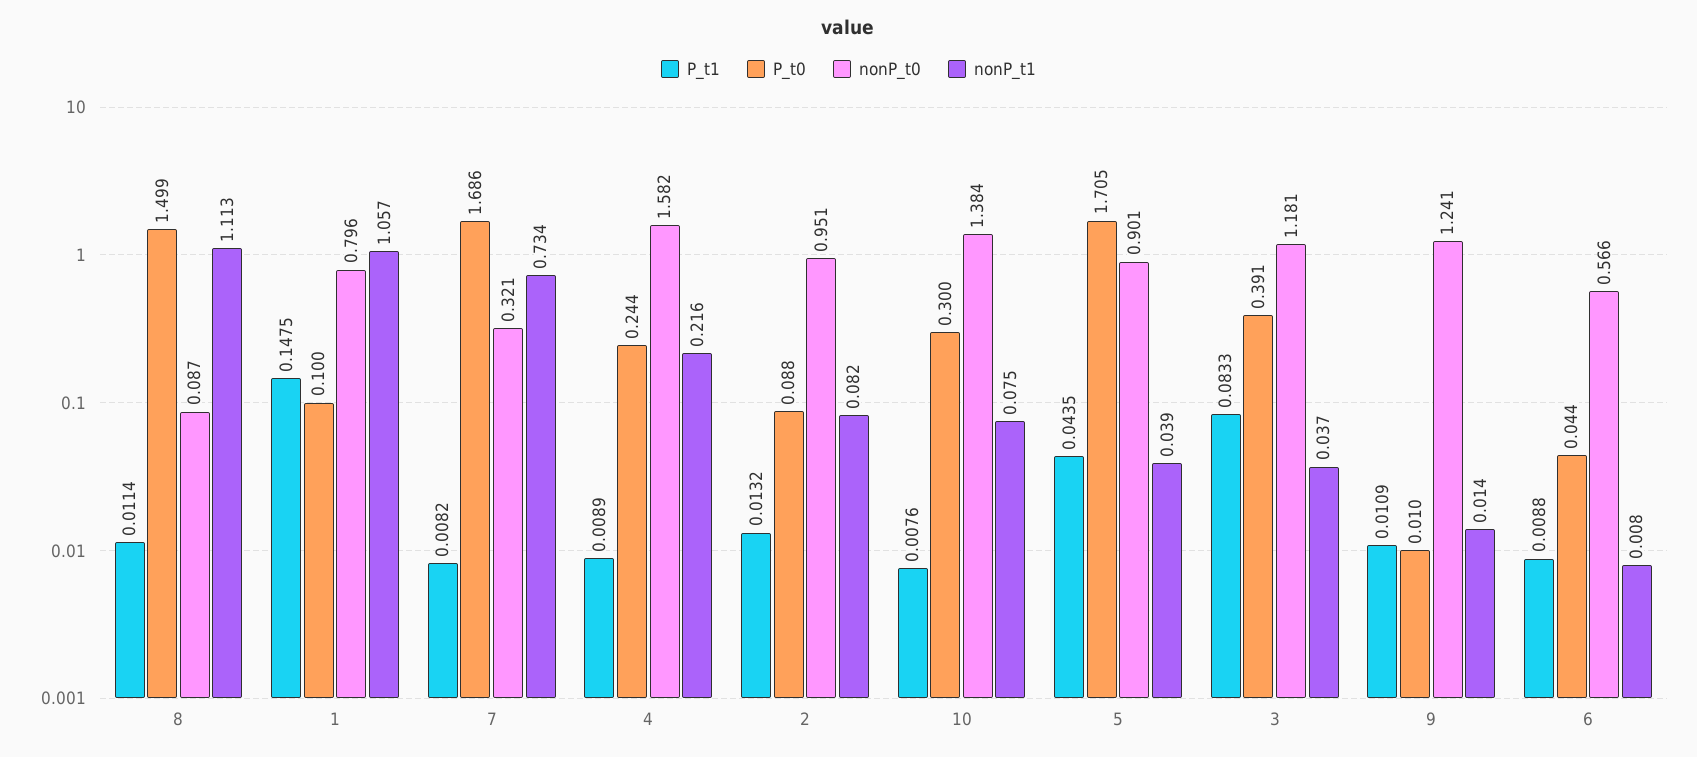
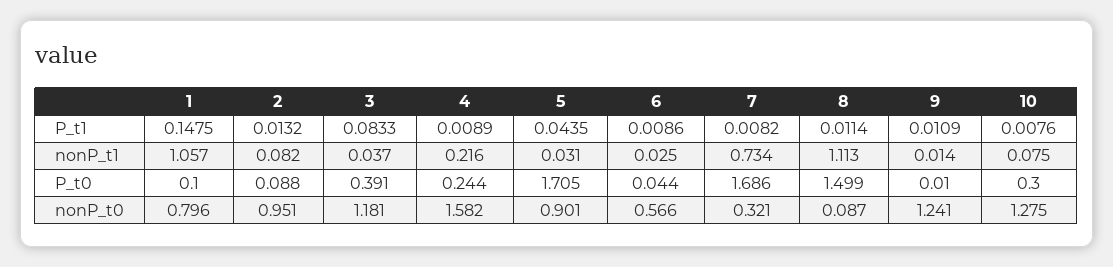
  {
    "P_t1": {
      "8": 0.0114,
      "1": 0.1475,
      "7": 0.0082,
      "4": 0.0089,
      "2": 0.0132,
      "10": 0.0076,
      "5": 0.0435,
      "3": 0.0833,
      "9": 0.0109,
-     "6": 0.0088
+     "6": 0.0086
    },
    "P_t0": {
      "8": 1.499,
      "1": 0.1,
      "7": 1.686,
      "4": 0.244,
      "2": 0.088,
      "10": 0.3,
      "5": 1.705,
      "3": 0.391,
      "9": 0.01,
      "6": 0.044
    },
    "nonP_t0": {
      "8": 0.087,
      "1": 0.796,
      "7": 0.321,
      "4": 1.582,
      "2": 0.951,
-     "10": 1.384,
+     "10": 1.275,
      "5": 0.901,
      "3": 1.181,
      "9": 1.241,
      "6": 0.566
    },
    "nonP_t1": {
      "8": 1.113,
      "1": 1.057,
      "7": 0.734,
      "4": 0.216,
      "2": 0.082,
      "10": 0.075,
-     "5": 0.039,
+     "5": 0.031,
      "3": 0.037,
      "9": 0.014,
-     "6": 0.008
+     "6": 0.025
    }
  }

